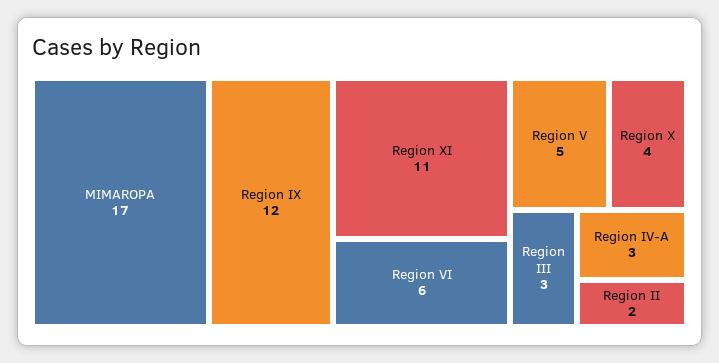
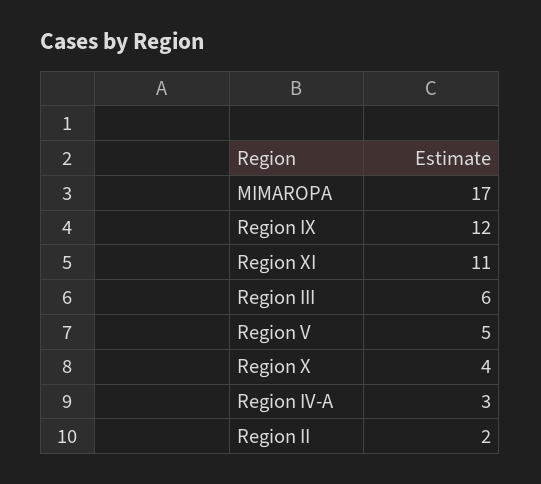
  {
    "MIMAROPA": 17,
    "Region IX": 12,
    "Region XI": 11,
-   "Region VI": 6,
    "Region V": 5,
    "Region X": 4,
-   "Region III": 3,
+   "Region III": 6,
    "Region IV-A": 3,
    "Region II": 2
  }

